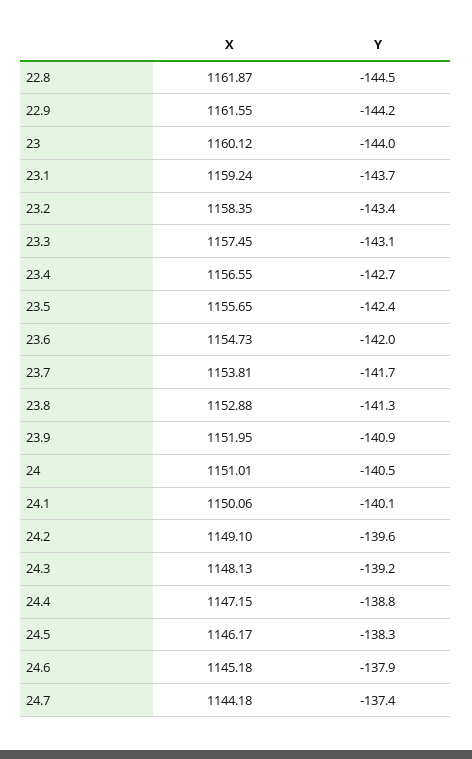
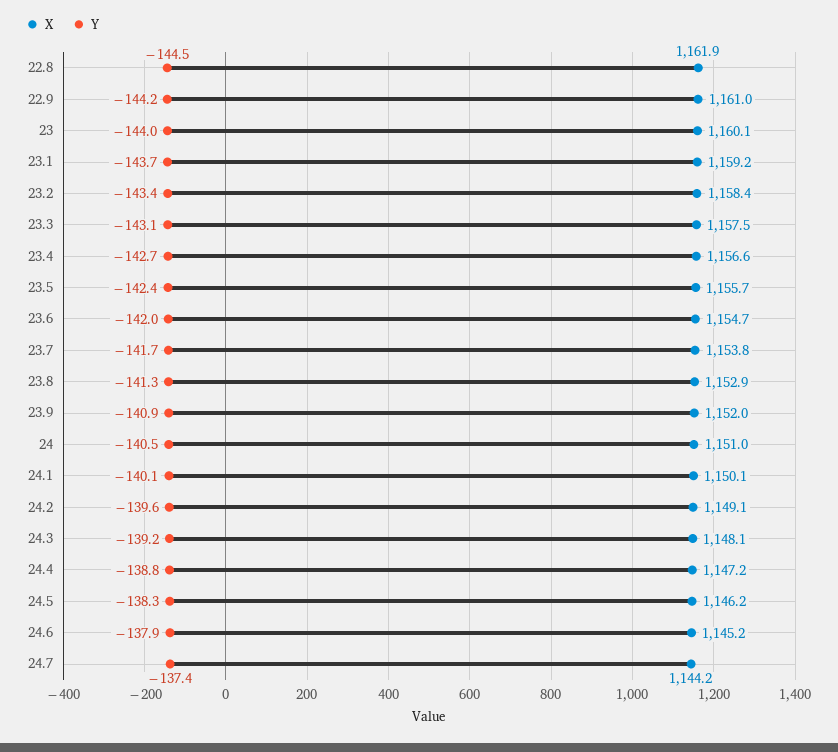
  {
    "X": {
      "22.8": 1161.87,
-     "22.9": 1161.55,
+     "22.9": 1161,
      "23": 1160.12,
      "23.1": 1159.24,
      "23.2": 1158.35,
      "23.3": 1157.45,
      "23.4": 1156.55,
      "23.5": 1155.65,
      "23.6": 1154.73,
      "23.7": 1153.81,
      "23.8": 1152.88,
      "23.9": 1151.95,
      "24": 1151.01,
      "24.1": 1150.06,
      "24.2": 1149.1,
      "24.3": 1148.13,
      "24.4": 1147.15,
      "24.5": 1146.17,
      "24.6": 1145.18,
      "24.7": 1144.18
    },
    "Y": {
      "22.8": -144.5,
      "22.9": -144.2,
      "23": -144,
      "23.1": -143.7,
      "23.2": -143.4,
      "23.3": -143.1,
      "23.4": -142.7,
      "23.5": -142.4,
      "23.6": -142,
      "23.7": -141.7,
      "23.8": -141.3,
      "23.9": -140.9,
      "24": -140.5,
      "24.1": -140.1,
      "24.2": -139.6,
      "24.3": -139.2,
      "24.4": -138.8,
      "24.5": -138.3,
      "24.6": -137.9,
      "24.7": -137.4
    }
  }

